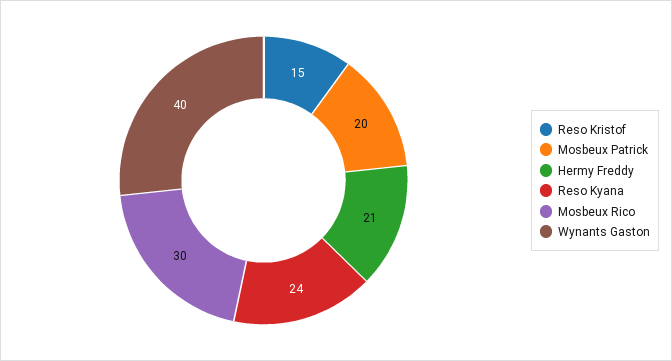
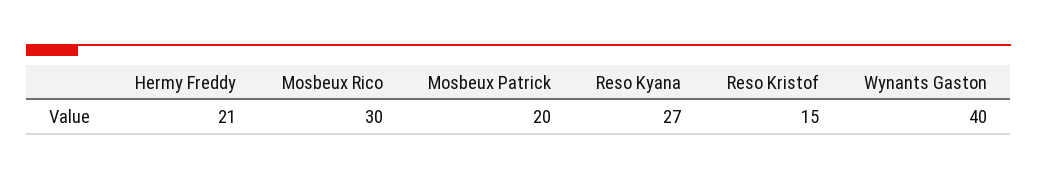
  {
    "Reso Kristof": 15,
    "Mosbeux Patrick": 20,
    "Hermy Freddy": 21,
-   "Reso Kyana": 24,
+   "Reso Kyana": 27,
    "Mosbeux Rico": 30,
    "Wynants Gaston": 40
  }

